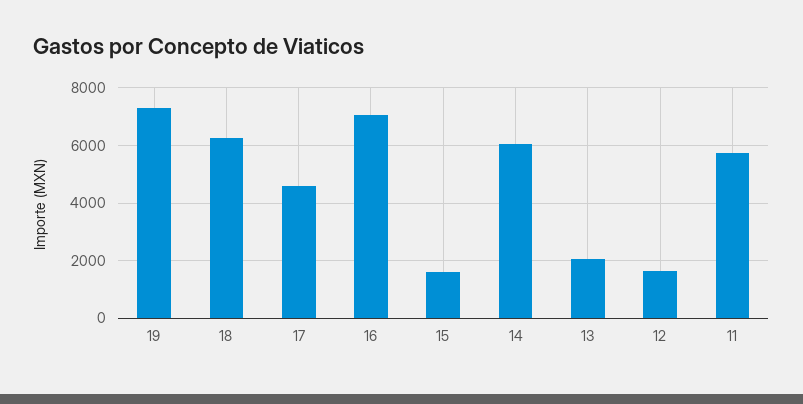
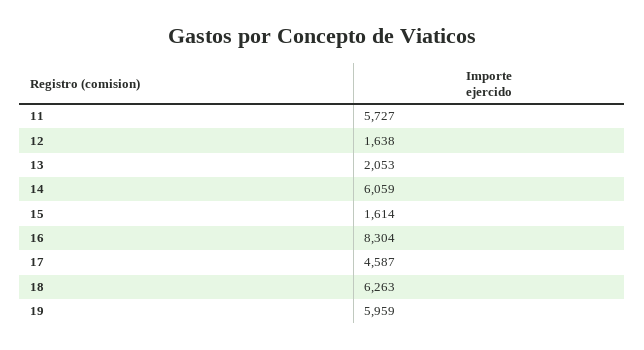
  {
-   "19": 7250,
+   "19": 5959,
    "18": 6263,
    "17": 4587,
-   "16": 7000,
+   "16": 8304,
    "15": 1614,
    "14": 6059,
    "13": 2053,
    "12": 1638,
    "11": 5727
  }

